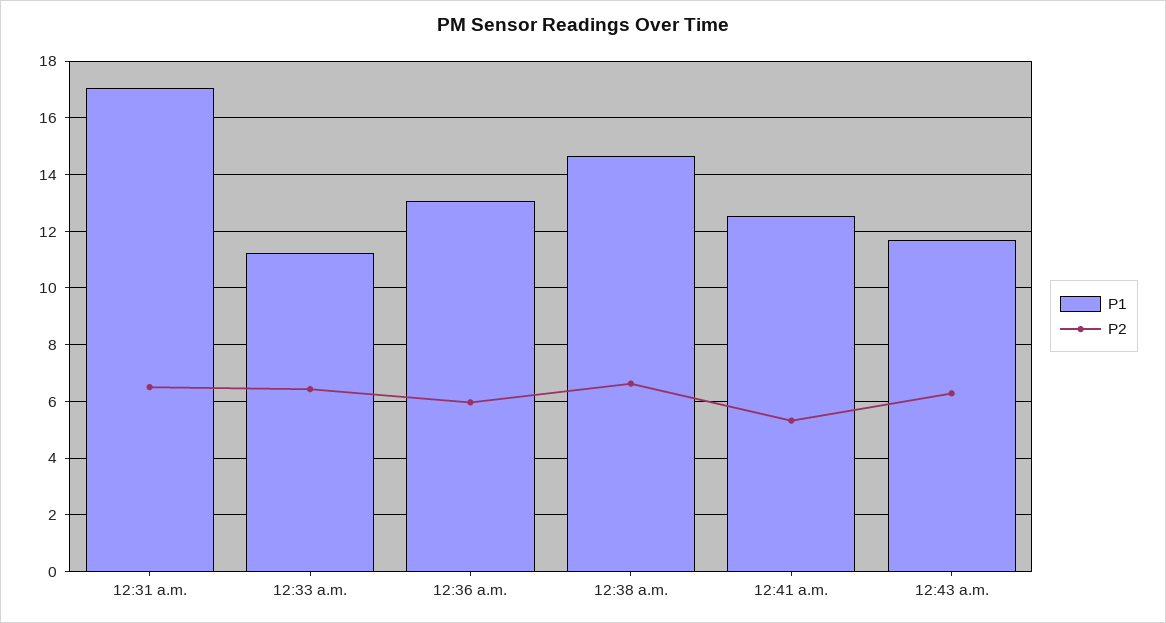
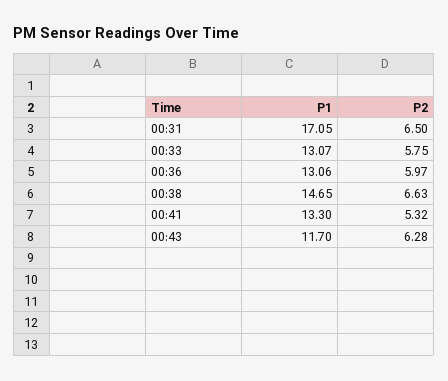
  {
    "P1": {
      "12:31 a.m.": 17.05,
-     "12:33 a.m.": 11.25,
+     "12:33 a.m.": 13.07,
      "12:36 a.m.": 13.06,
      "12:38 a.m.": 14.65,
-     "12:41 a.m.": 12.5,
+     "12:41 a.m.": 13.3,
      "12:43 a.m.": 11.7
    },
    "P2": {
      "12:31 a.m.": 6.5,
-     "12:33 a.m.": 6.5,
+     "12:33 a.m.": 5.75,
      "12:36 a.m.": 5.97,
      "12:38 a.m.": 6.63,
      "12:41 a.m.": 5.32,
      "12:43 a.m.": 6.28
    }
  }

